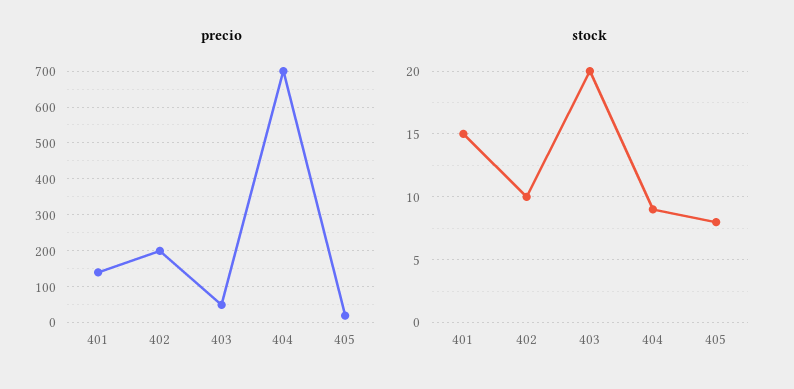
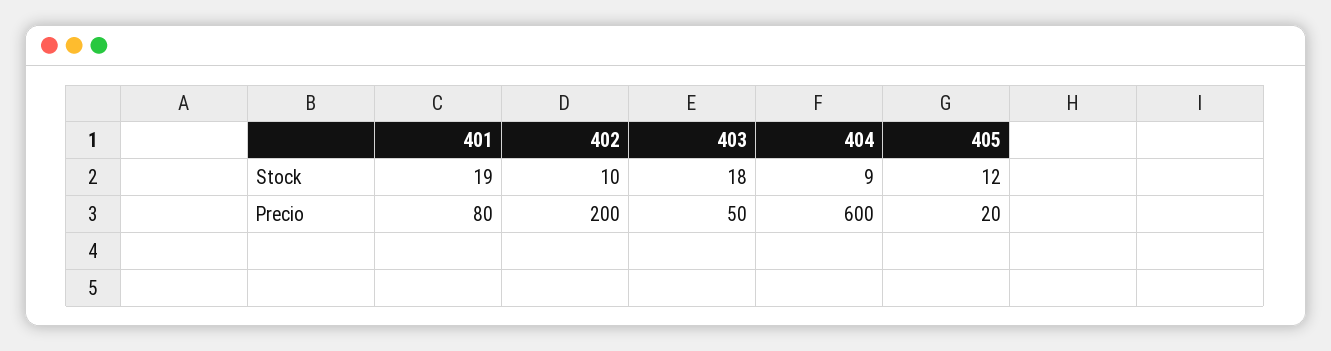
  {
    "precio": {
-     "401": 140,
+     "401": 80,
      "402": 200,
      "403": 50,
-     "404": 700,
+     "404": 600,
      "405": 20
    },
    "stock": {
-     "401": 15,
+     "401": 19,
      "402": 10,
-     "403": 20,
+     "403": 18,
      "404": 9,
-     "405": 8
+     "405": 12
    }
  }

